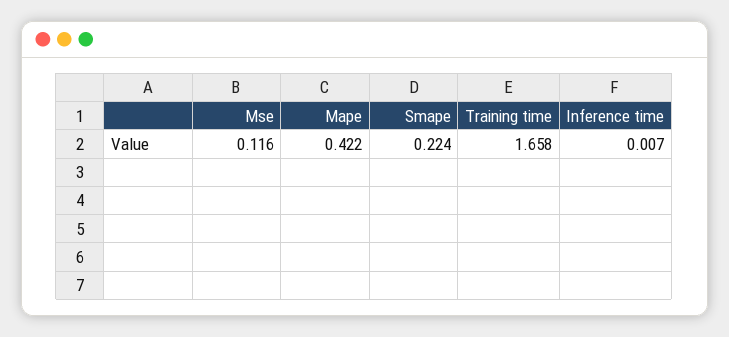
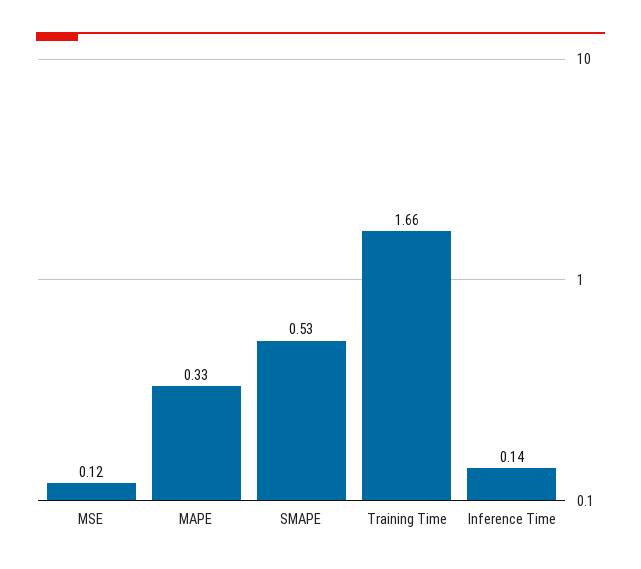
  {
    "Mse": 0.116,
-   "Mape": 0.422,
+   "Mape": 0.33,
-   "Smape": 0.224,
+   "Smape": 0.53,
    "Training time": 1.658,
-   "Inference time": 0.007
+   "Inference time": 0.14
  }

